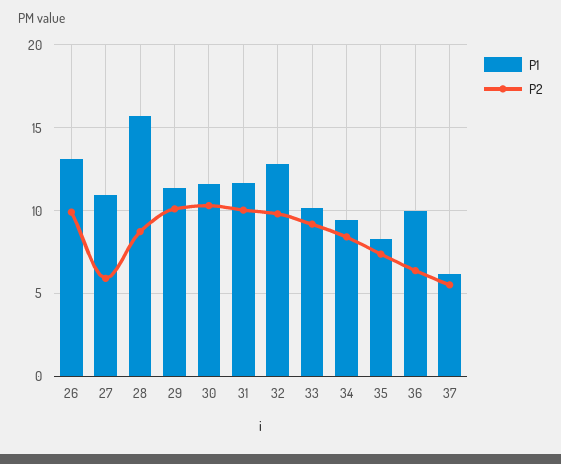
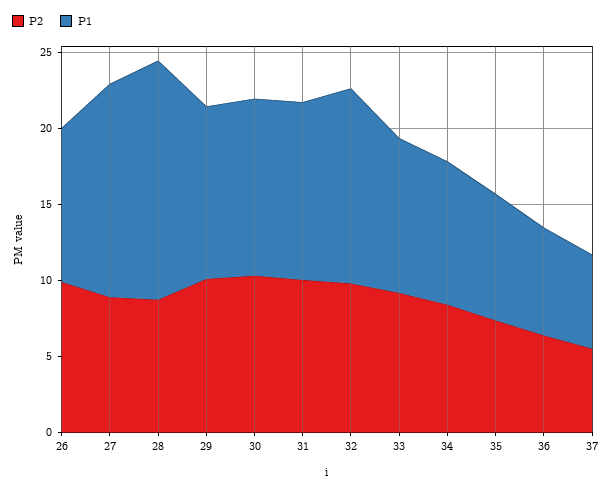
  {
    "P1": {
-     "26": 13,
+     "26": 10,
-     "27": 11,
+     "27": 14,
      "28": 15.5,
      "29": 11.5,
      "30": 11.5,
      "31": 11.5,
      "32": 13,
      "33": 10,
      "34": 9.5,
      "35": 8.5,
-     "36": 10,
+     "36": 7,
      "37": 6
    },
    "P2": {
      "26": 10,
-     "27": 6,
+     "27": 9,
      "28": 8.5,
      "29": 10,
      "30": 10.5,
      "31": 10,
      "32": 10,
      "33": 9,
      "34": 8.5,
      "35": 7.5,
      "36": 6.5,
      "37": 5.5
    }
  }

